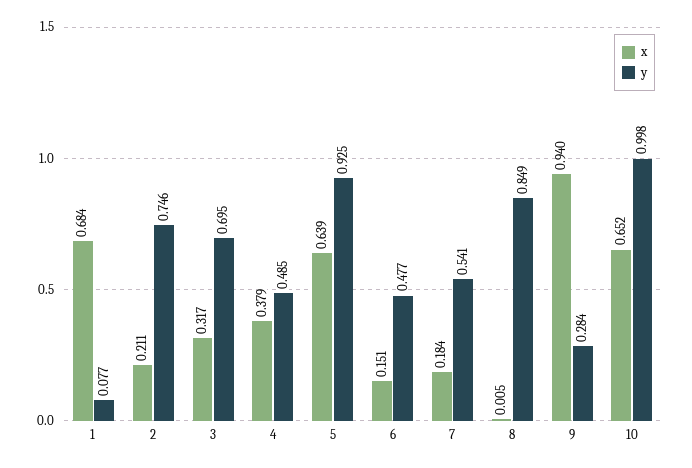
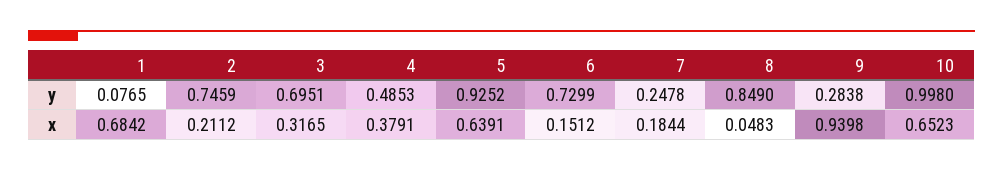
  {
    "x": {
      "1": 0.6842,
      "2": 0.2112,
      "3": 0.3165,
      "4": 0.3791,
      "5": 0.6391,
      "6": 0.1512,
      "7": 0.1844,
-     "8": 0.005,
+     "8": 0.0483,
      "9": 0.9398,
      "10": 0.6523
    },
    "y": {
      "1": 0.0765,
      "2": 0.7459,
      "3": 0.6951,
      "4": 0.4853,
      "5": 0.9252,
-     "6": 0.477,
+     "6": 0.7299,
-     "7": 0.541,
+     "7": 0.2478,
      "8": 0.849,
      "9": 0.2838,
      "10": 0.998
    }
  }

